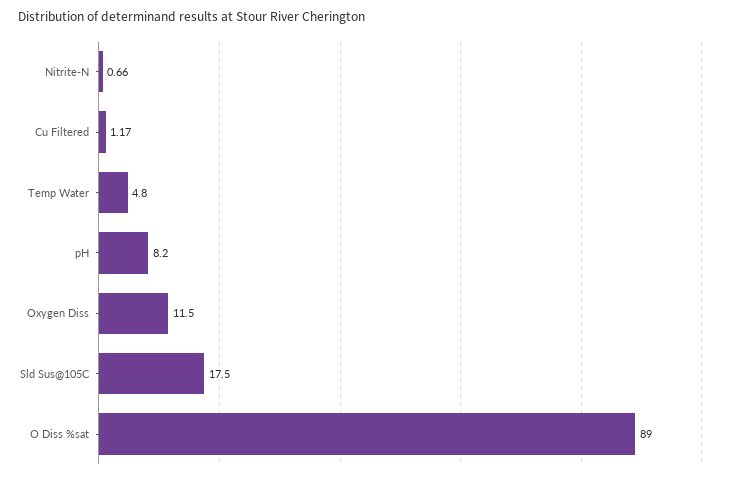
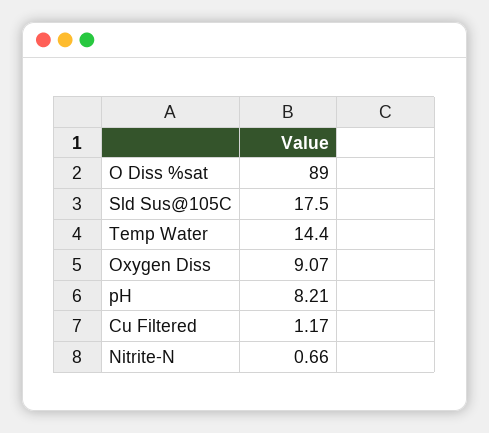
  {
    "Nitrite-N": 0.66,
    "Cu Filtered": 1.17,
-   "Temp Water": 4.8,
+   "Temp Water": 14.4,
-   "pH": 8.2,
+   "pH": 8.21,
-   "Oxygen Diss": 11.5,
+   "Oxygen Diss": 9.07,
    "Sld Sus@105C": 17.5,
    "O Diss %sat": 89
  }

